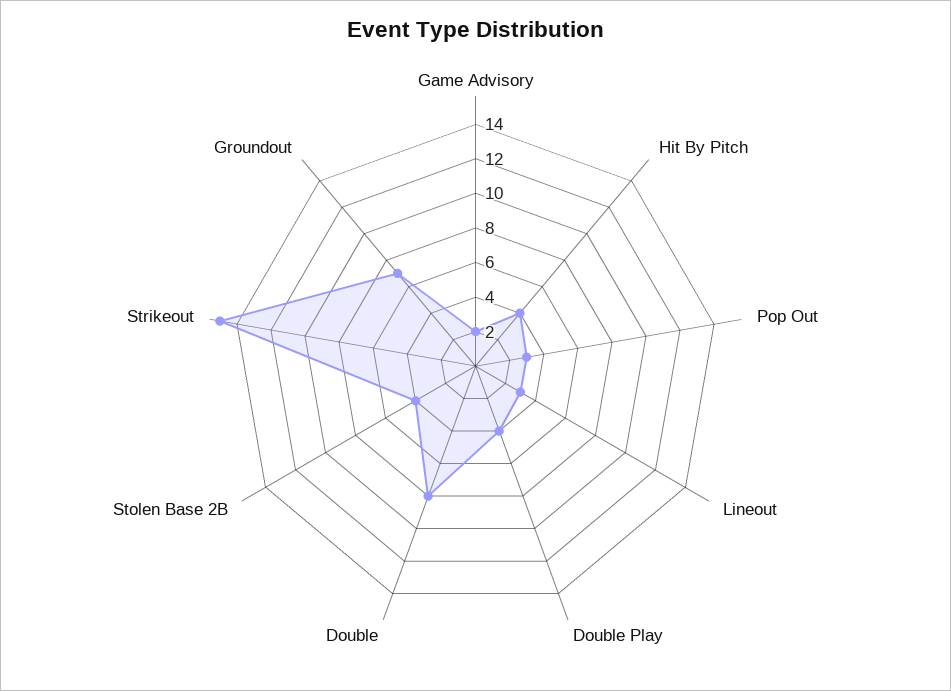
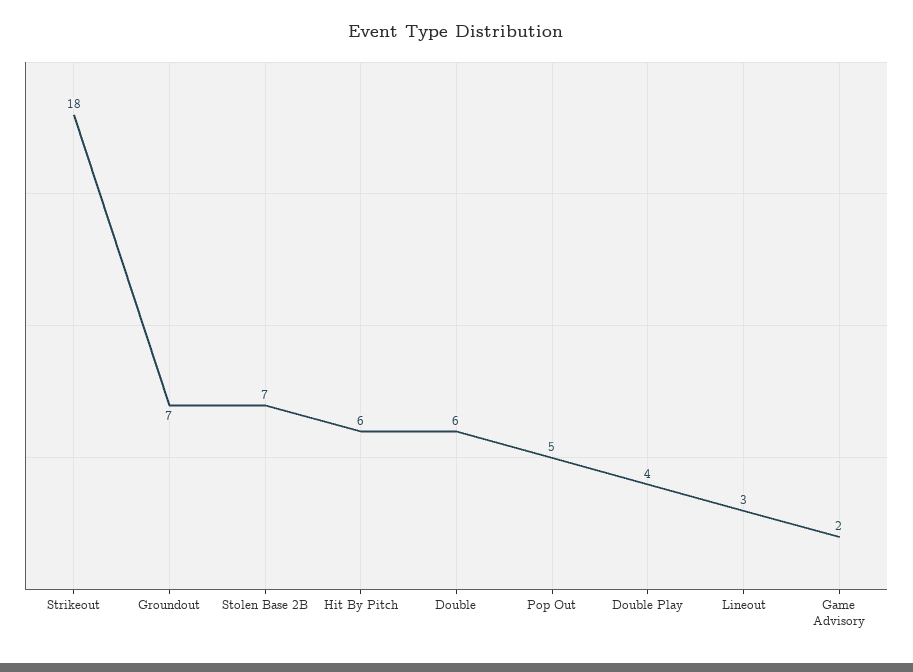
  {
    "Game Advisory": 2,
-   "Hit By Pitch": 4,
+   "Hit By Pitch": 6,
-   "Pop Out": 3,
+   "Pop Out": 5,
    "Lineout": 3,
    "Double Play": 4,
-   "Double": 8,
+   "Double": 6,
-   "Stolen Base 2B": 4,
+   "Stolen Base 2B": 7,
-   "Strikeout": 15,
+   "Strikeout": 18,
    "Groundout": 7
  }

